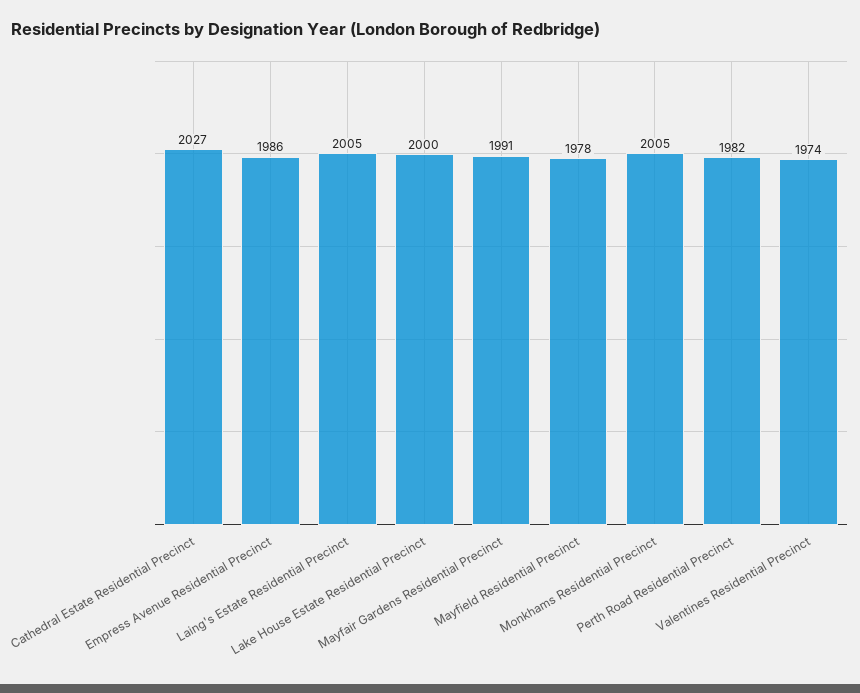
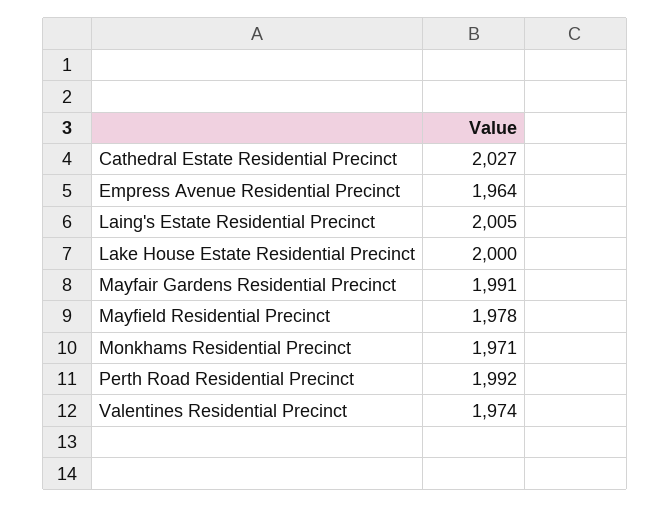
  {
    "Cathedral Estate Residential Precinct": 2027,
-   "Empress Avenue Residential Precinct": 1986,
+   "Empress Avenue Residential Precinct": 1964,
    "Laing's Estate Residential Precinct": 2005,
    "Lake House Estate Residential Precinct": 2000,
    "Mayfair Gardens Residential Precinct": 1991,
    "Mayfield Residential Precinct": 1978,
-   "Monkhams Residential Precinct": 2005,
+   "Monkhams Residential Precinct": 1971,
-   "Perth Road Residential Precinct": 1982,
+   "Perth Road Residential Precinct": 1992,
    "Valentines Residential Precinct": 1974
  }

